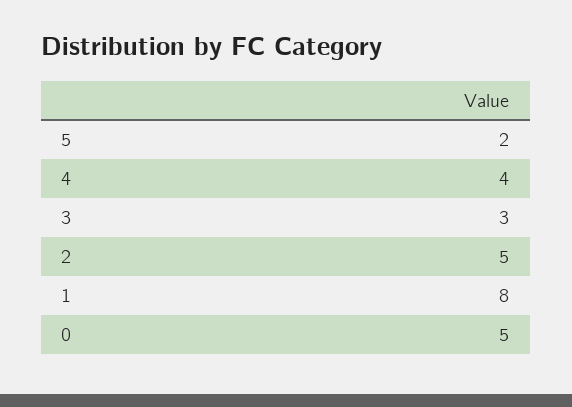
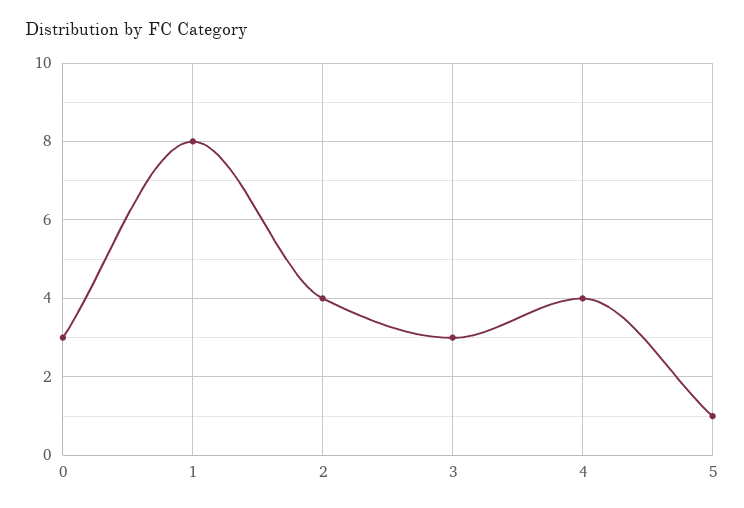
  {
-   "5": 2,
+   "5": 1,
    "4": 4,
    "3": 3,
-   "2": 5,
+   "2": 4,
    "1": 8,
-   "0": 5
+   "0": 3
  }

